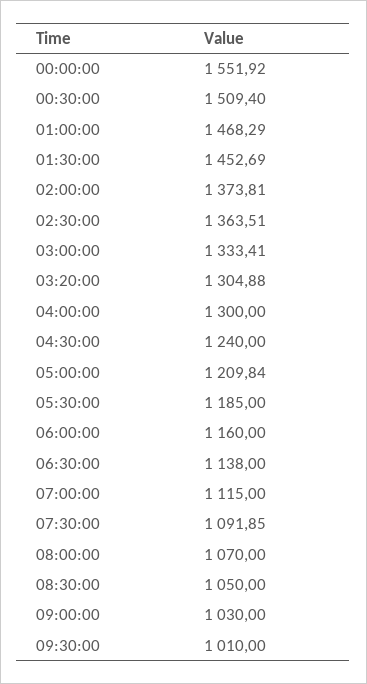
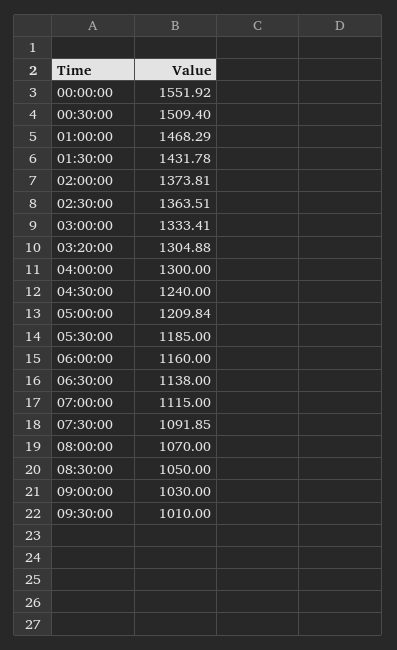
  {
    "00:00:00": 1551.92,
    "00:30:00": 1509.4,
    "01:00:00": 1468.29,
-   "01:30:00": 1452.69,
+   "01:30:00": 1431.78,
    "02:00:00": 1373.81,
    "02:30:00": 1363.51,
    "03:00:00": 1333.41,
    "03:20:00": 1304.88,
    "04:00:00": 1300,
    "04:30:00": 1240,
    "05:00:00": 1209.84,
    "05:30:00": 1185,
    "06:00:00": 1160,
    "06:30:00": 1138,
    "07:00:00": 1115,
    "07:30:00": 1091.85,
    "08:00:00": 1070,
    "08:30:00": 1050,
    "09:00:00": 1030,
    "09:30:00": 1010
  }

